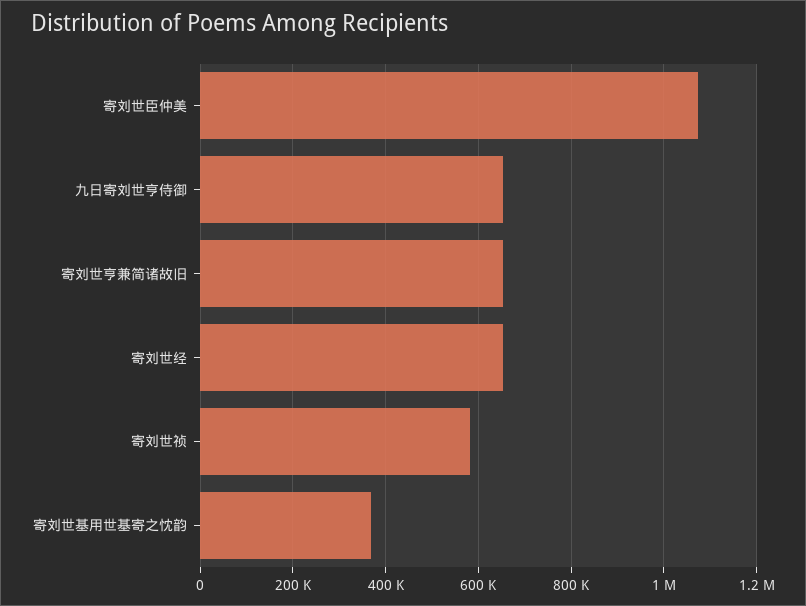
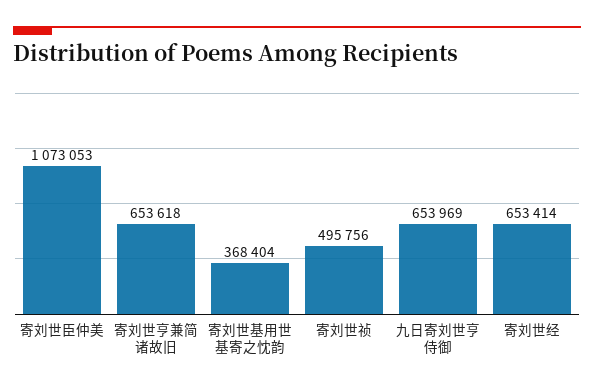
  {
    "寄刘世臣仲美": 1073053,
    "九日寄刘世亨侍御": 653969,
    "寄刘世亨兼简诸故旧": 653618,
    "寄刘世经": 653414,
-   "寄刘世祯": 580000,
+   "寄刘世祯": 495756,
    "寄刘世基用世基寄之忱韵": 368404
  }

